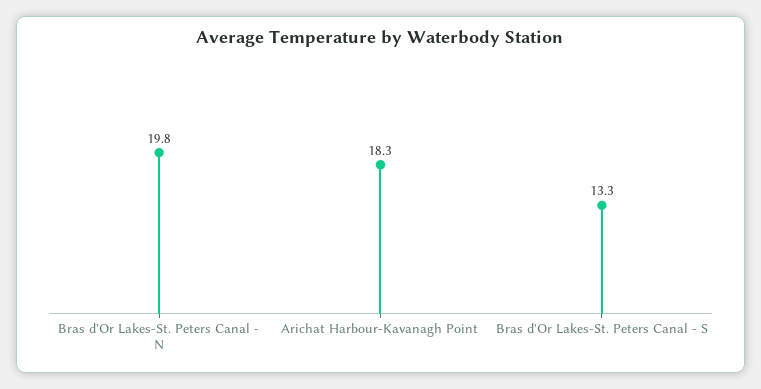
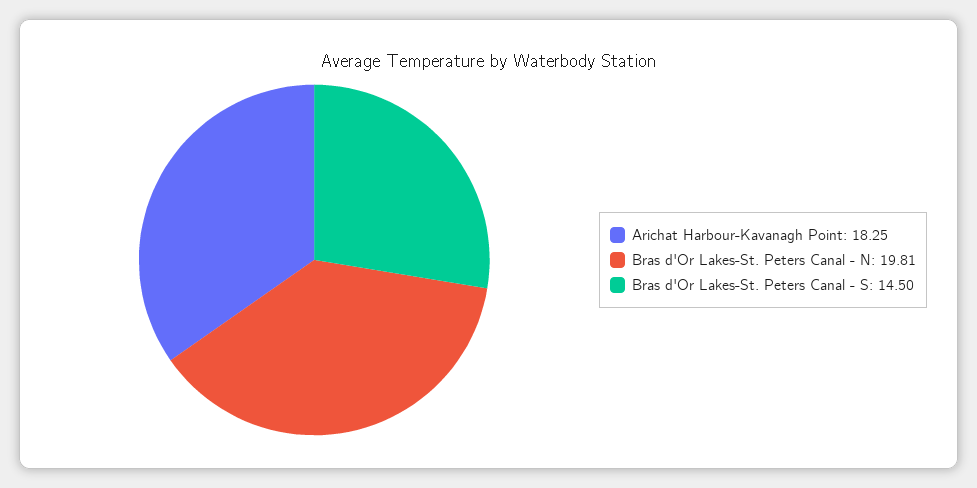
  {
    "Bras d'Or Lakes-St. Peters Canal - N": 19.81,
    "Arichat Harbour-Kavanagh Point": 18.25,
-   "Bras d'Or Lakes-St. Peters Canal - S": 13.3
+   "Bras d'Or Lakes-St. Peters Canal - S": 14.5
  }

